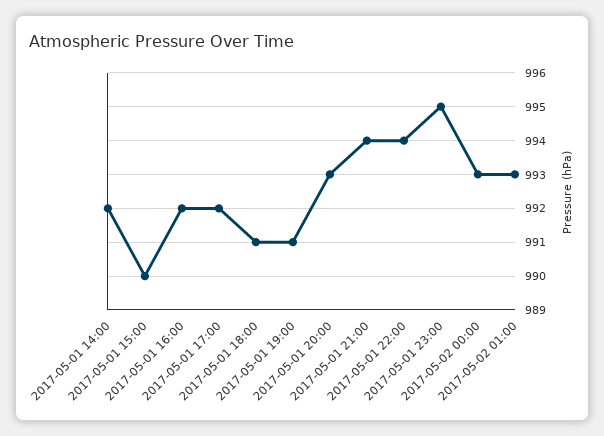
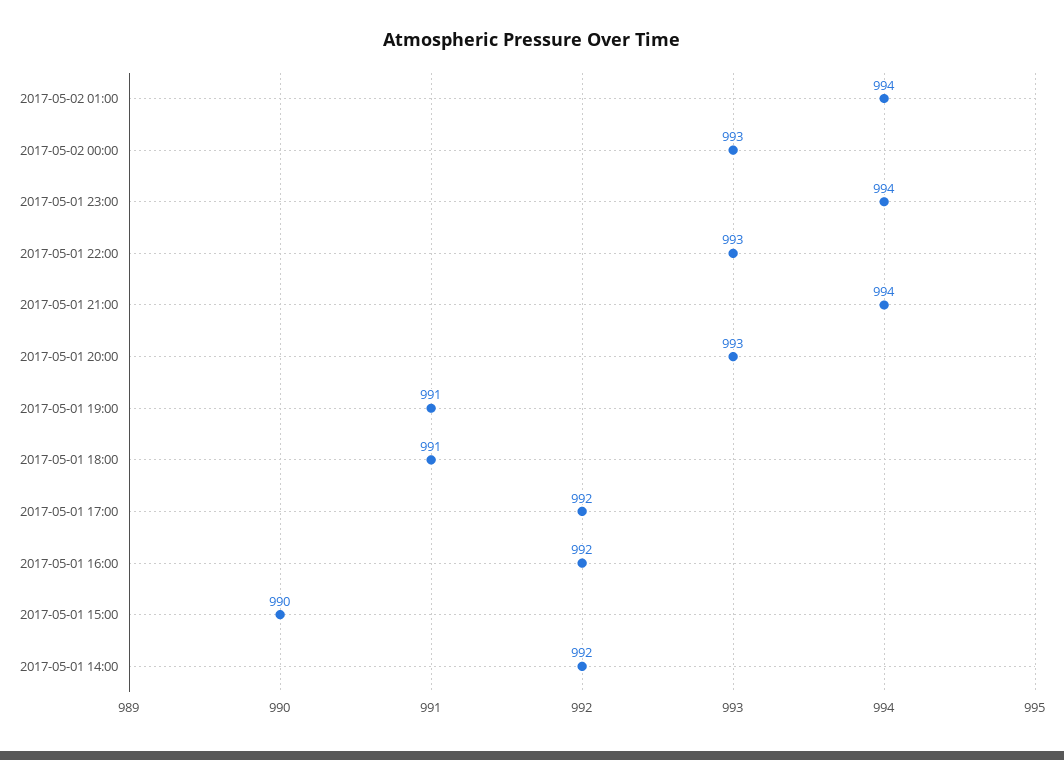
  {
    "2017-05-01 14:00": 992,
    "2017-05-01 15:00": 990,
    "2017-05-01 16:00": 992,
    "2017-05-01 17:00": 992,
    "2017-05-01 18:00": 991,
    "2017-05-01 19:00": 991,
    "2017-05-01 20:00": 993,
    "2017-05-01 21:00": 994,
-   "2017-05-01 22:00": 994,
+   "2017-05-01 22:00": 993,
-   "2017-05-01 23:00": 995,
+   "2017-05-01 23:00": 994,
    "2017-05-02 00:00": 993,
-   "2017-05-02 01:00": 993
+   "2017-05-02 01:00": 994
  }

